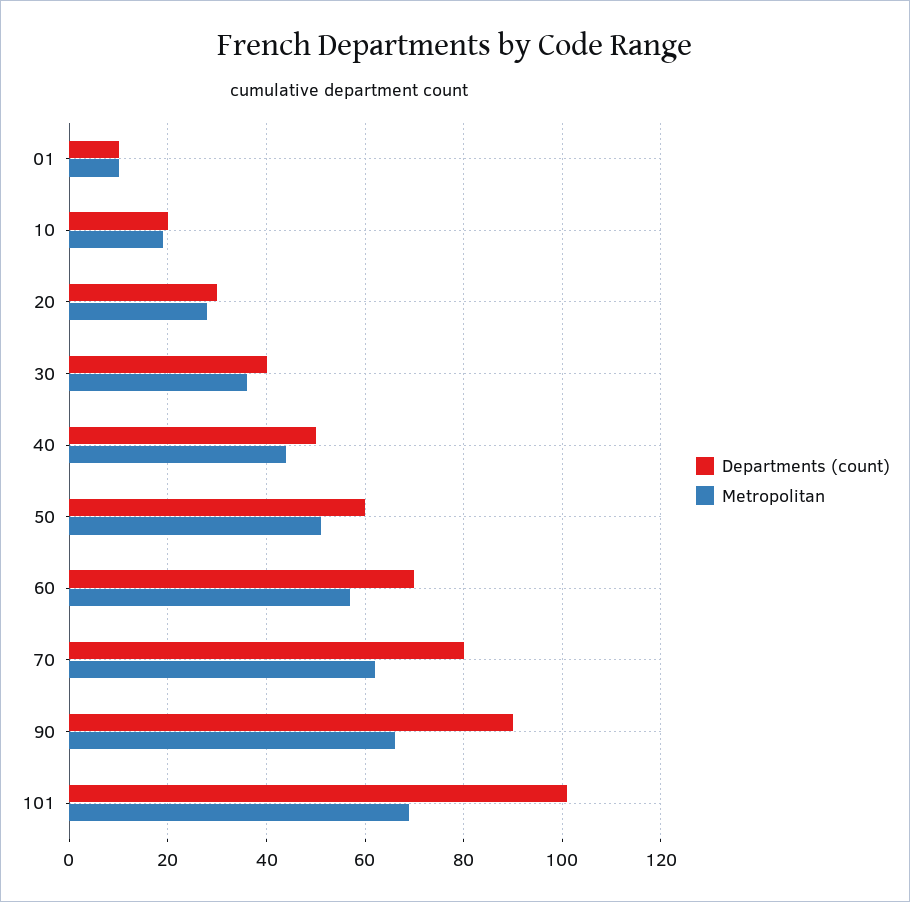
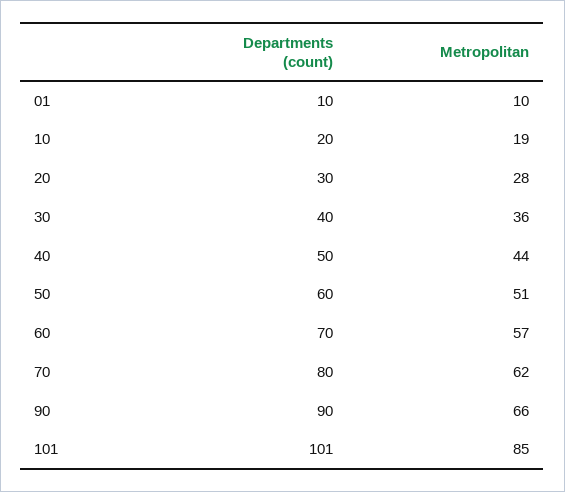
  {
    "Departments (count)": {
      "01": 10,
      "10": 20,
      "20": 30,
      "30": 40,
      "40": 50,
      "50": 60,
      "60": 70,
      "70": 80,
      "90": 90,
      "101": 101
    },
    "Metropolitan": {
      "01": 10,
      "10": 19,
      "20": 28,
      "30": 36,
      "40": 44,
      "50": 51,
      "60": 57,
      "70": 62,
      "90": 66,
-     "101": 70
+     "101": 85
    }
  }

